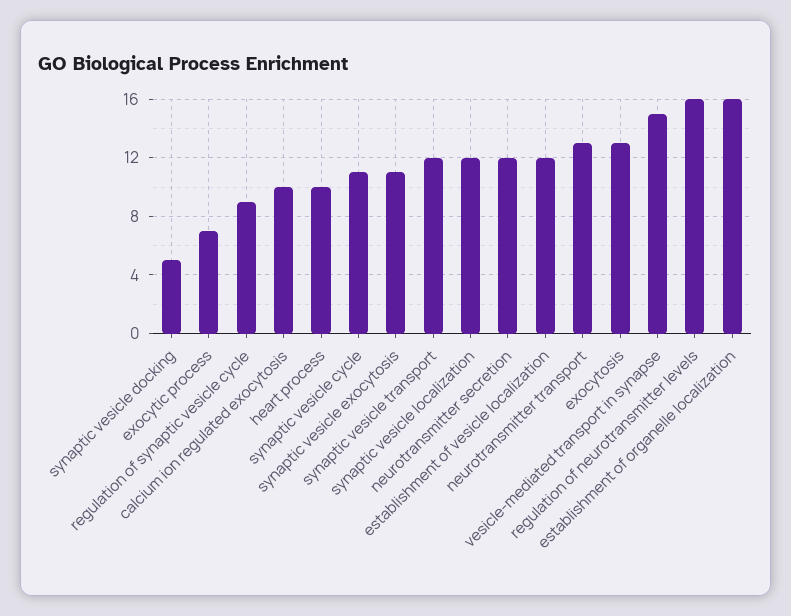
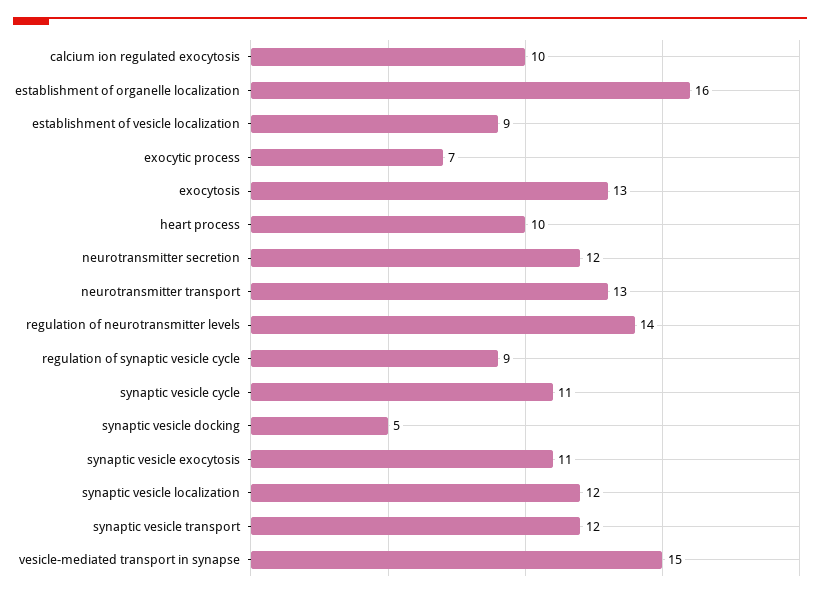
  {
    "synaptic vesicle docking": 5,
    "exocytic process": 7,
    "regulation of synaptic vesicle cycle": 9,
    "calcium ion regulated exocytosis": 10,
    "heart process": 10,
    "synaptic vesicle cycle": 11,
    "synaptic vesicle exocytosis": 11,
    "synaptic vesicle transport": 12,
    "synaptic vesicle localization": 12,
    "neurotransmitter secretion": 12,
-   "establishment of vesicle localization": 12,
+   "establishment of vesicle localization": 9,
    "neurotransmitter transport": 13,
    "exocytosis": 13,
    "vesicle-mediated transport in synapse": 15,
-   "regulation of neurotransmitter levels": 16,
+   "regulation of neurotransmitter levels": 14,
    "establishment of organelle localization": 16
  }

